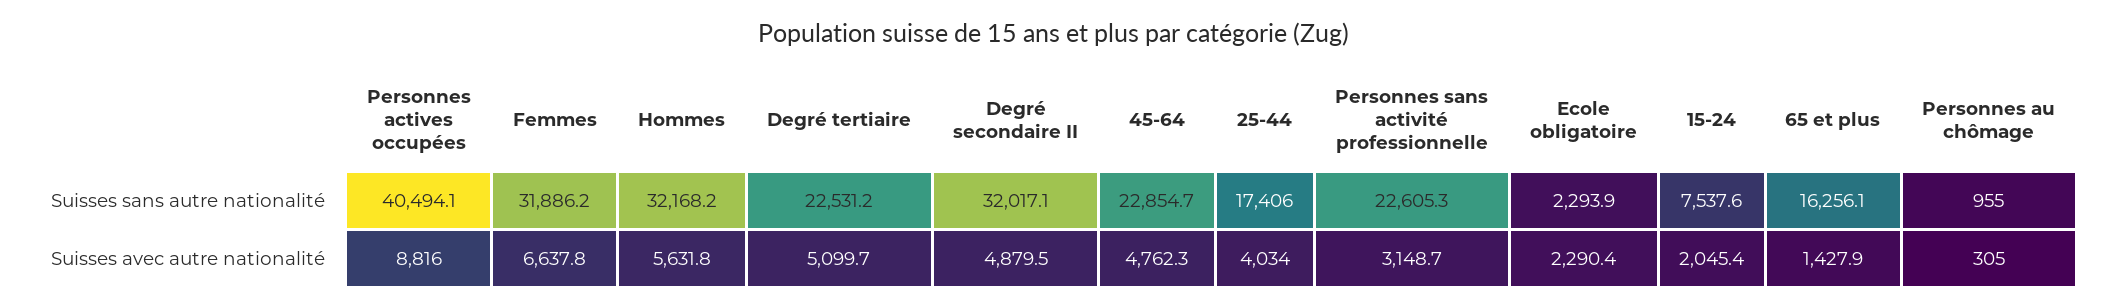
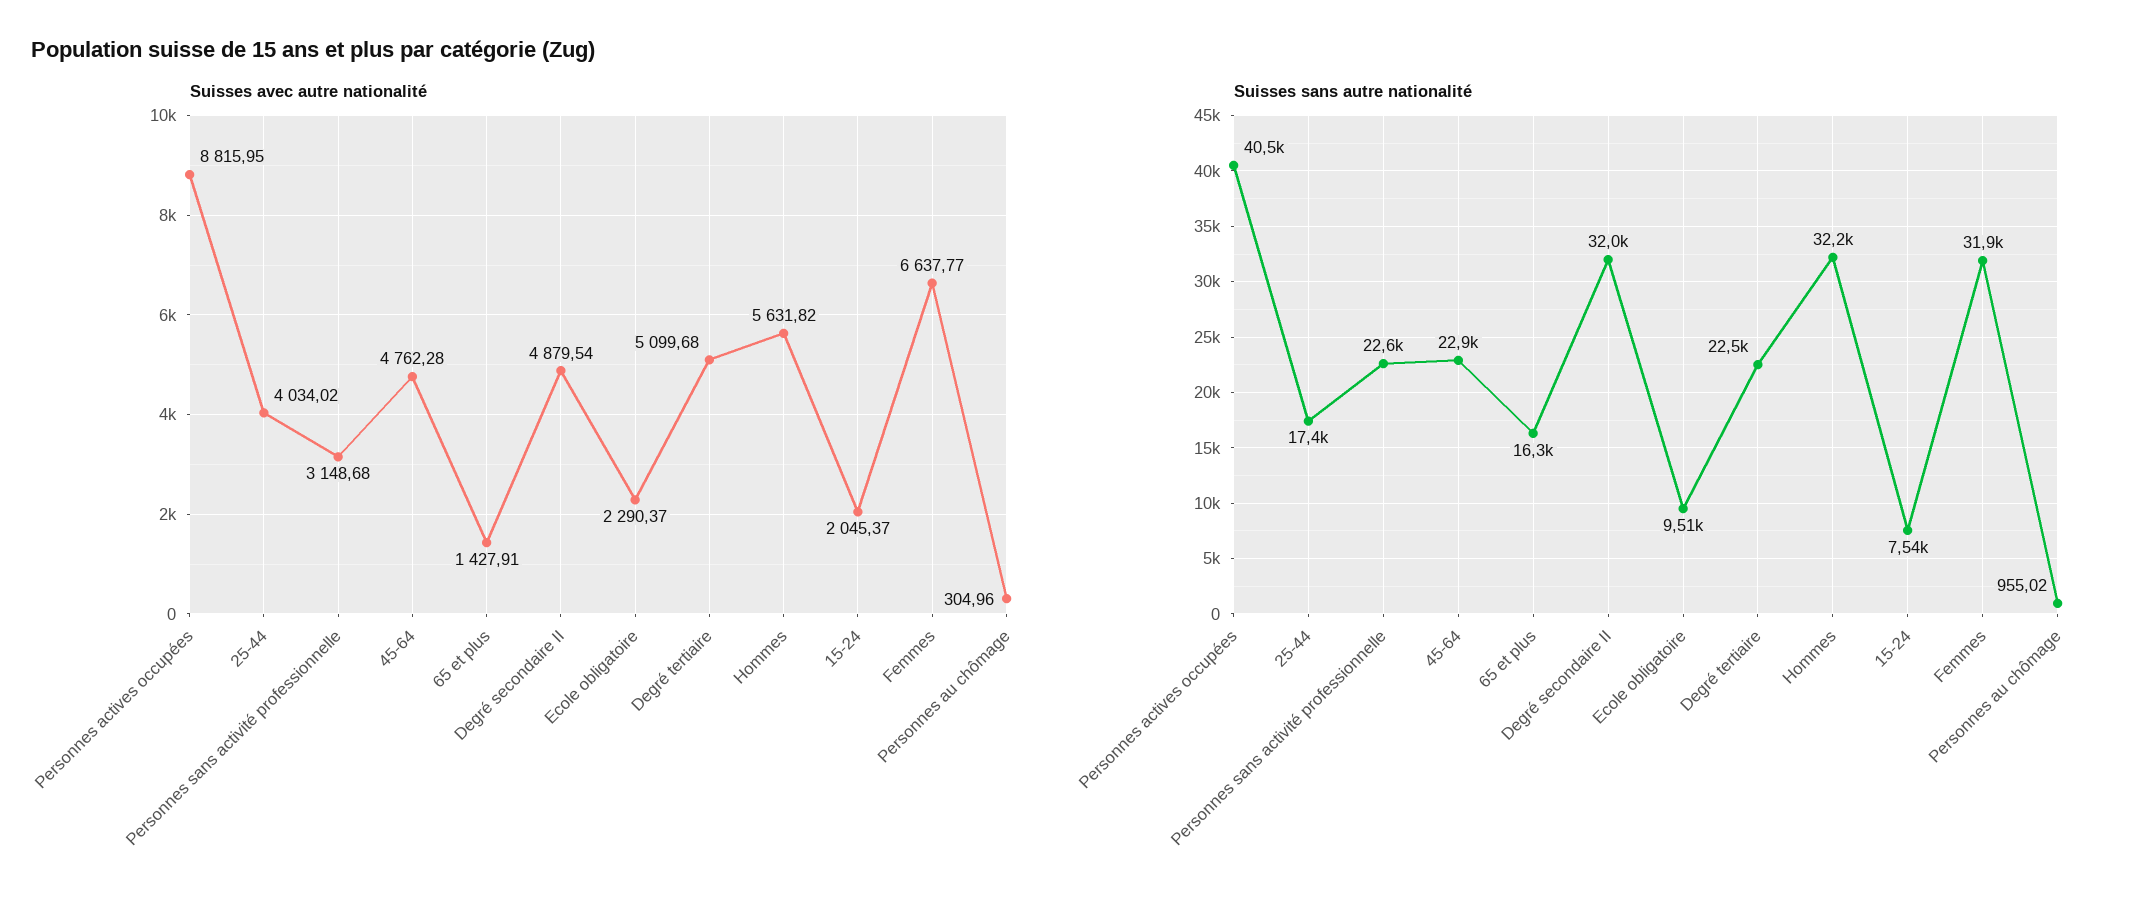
  {
    "Suisses sans autre nationalité": {
      "Personnes actives occupées": 40494.1,
      "Femmes": 31886.2,
      "Hommes": 32168.2,
      "Degré tertiaire": 22531.2,
      "Degré secondaire II": 32017.1,
      "45-64": 22854.7,
      "25-44": 17406,
      "Personnes sans activité professionnelle": 22605.3,
-     "Ecole obligatoire": 2293.9,
+     "Ecole obligatoire": 9510,
      "15-24": 7537.6,
      "65 et plus": 16256.1,
      "Personnes au chômage": 955.02
    },
    "Suisses avec autre nationalité": {
      "Personnes actives occupées": 8815.95,
      "Femmes": 6637.77,
      "Hommes": 5631.82,
      "Degré tertiaire": 5099.68,
      "Degré secondaire II": 4879.54,
      "45-64": 4762.28,
      "25-44": 4034.02,
      "Personnes sans activité professionnelle": 3148.68,
      "Ecole obligatoire": 2290.37,
      "15-24": 2045.37,
      "65 et plus": 1427.91,
      "Personnes au chômage": 304.96
    }
  }

